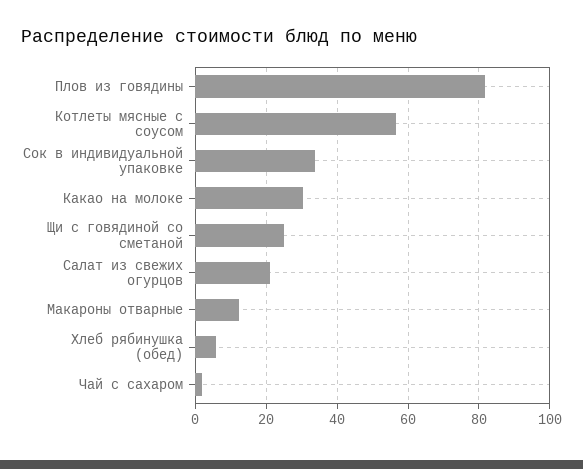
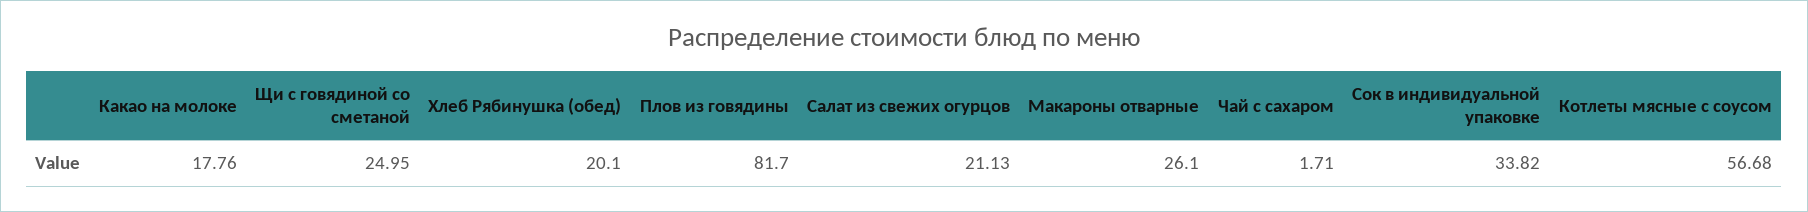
  {
    "Плов из говядины": 81.7,
    "Котлеты мясные с соусом": 56.68,
    "Сок в индивидуальной упаковке": 33.82,
-   "Какао на молоке": 30,
+   "Какао на молоке": 17.76,
    "Щи с говядиной со сметаной": 24.95,
    "Салат из свежих огурцов": 21.13,
-   "Макароны отварные": 12,
+   "Макароны отварные": 26.1,
-   "Хлеб рябинушка (обед)": 6,
+   "Хлеб рябинушка (обед)": 20.1,
    "Чай с сахаром": 1.71
  }

